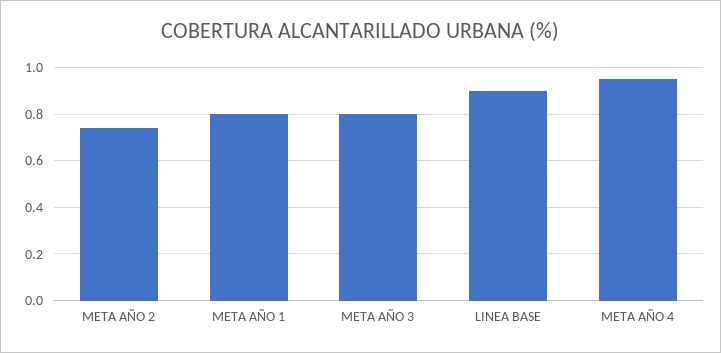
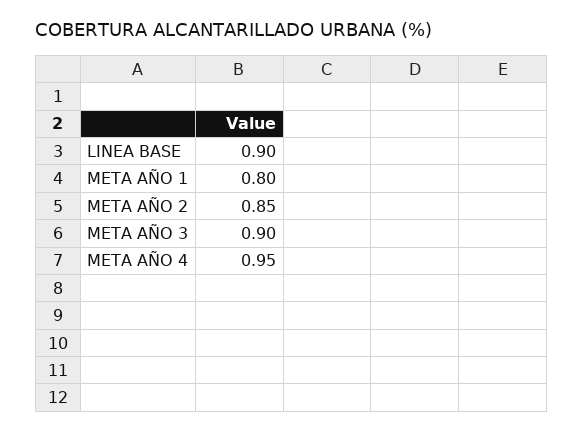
  {
-   "META AÑO 2": 0.75,
+   "META AÑO 2": 0.85,
    "META AÑO 1": 0.8,
-   "META AÑO 3": 0.8,
+   "META AÑO 3": 0.9,
    "LINEA BASE": 0.9,
    "META AÑO 4": 0.95
  }

